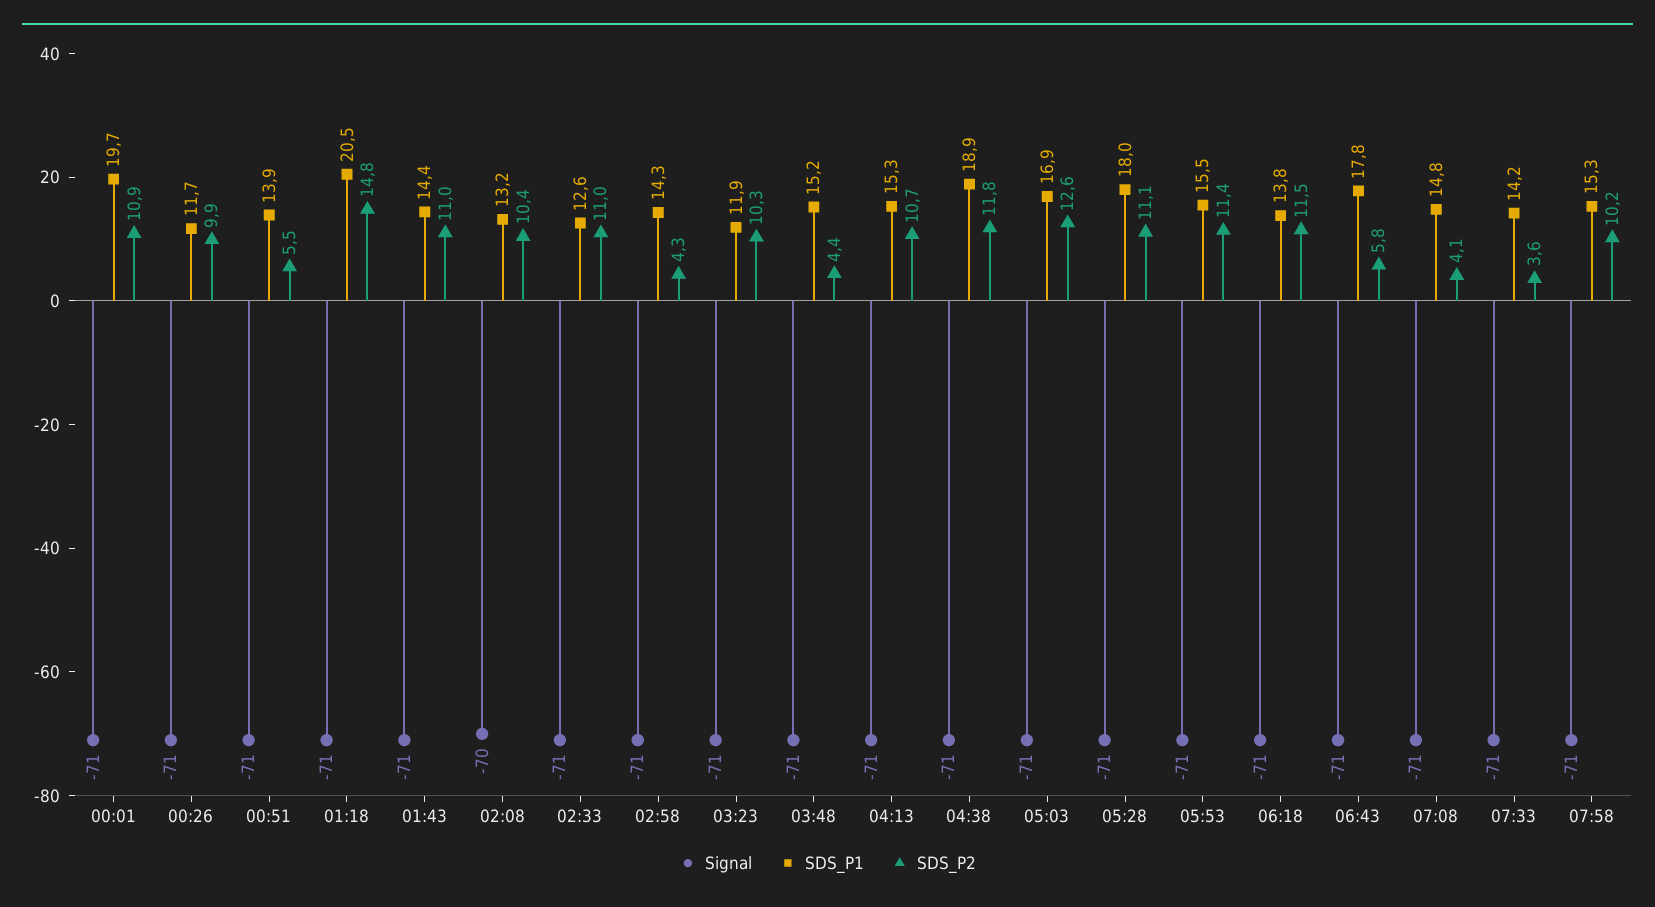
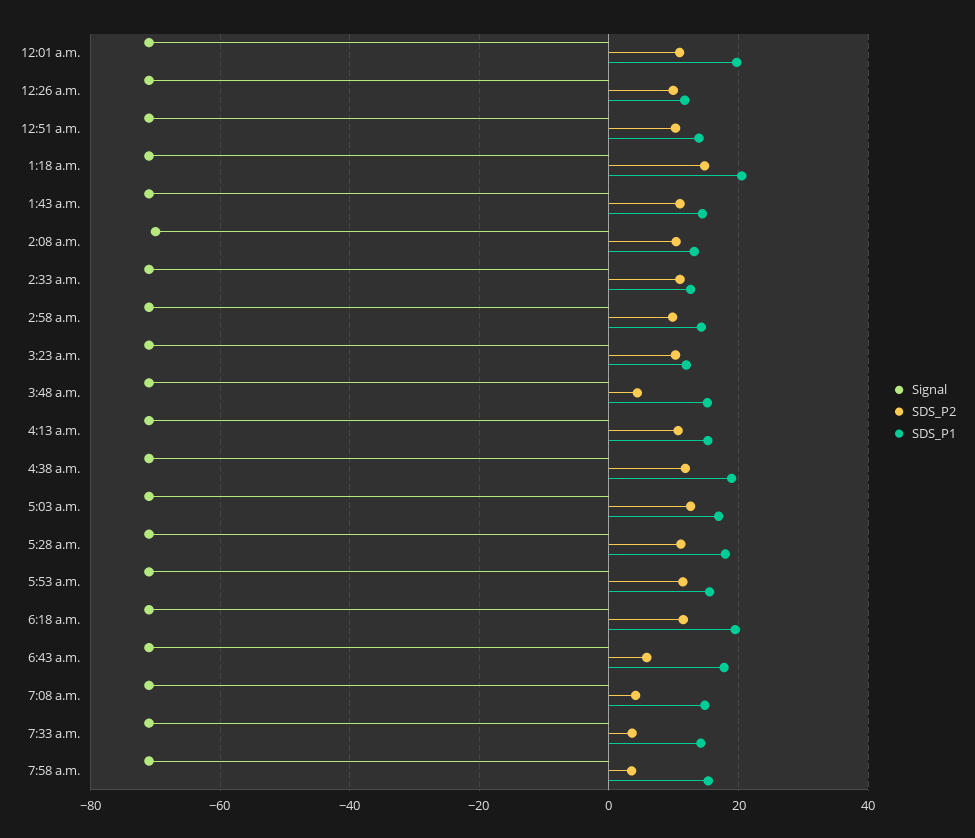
  {
    "Signal": {
      "00:01": -71,
      "00:26": -71,
      "00:51": -71,
      "01:18": -71,
      "01:43": -71,
      "02:08": -70,
      "02:33": -71,
      "02:58": -71,
      "03:23": -71,
      "03:48": -71,
      "04:13": -71,
      "04:38": -71,
      "05:03": -71,
      "05:28": -71,
      "05:53": -71,
      "06:18": -71,
      "06:43": -71,
      "07:08": -71,
      "07:33": -71,
      "07:58": -71
    },
    "SDS_P1": {
      "00:01": 19.7,
      "00:26": 11.7,
      "00:51": 13.9,
      "01:18": 20.5,
      "01:43": 14.4,
      "02:08": 13.2,
      "02:33": 12.6,
      "02:58": 14.3,
      "03:23": 11.9,
      "03:48": 15.2,
      "04:13": 15.3,
      "04:38": 18.9,
      "05:03": 16.9,
      "05:28": 18,
      "05:53": 15.5,
-     "06:18": 13.8,
+     "06:18": 20,
      "06:43": 17.8,
      "07:08": 14.8,
      "07:33": 14.2,
      "07:58": 15.3
    },
    "SDS_P2": {
      "00:01": 10.9,
      "00:26": 9.9,
-     "00:51": 5.5,
+     "00:51": 10,
      "01:18": 14.8,
      "01:43": 11,
      "02:08": 10.4,
      "02:33": 11,
-     "02:58": 4.3,
+     "02:58": 10,
      "03:23": 10.3,
      "03:48": 4.4,
      "04:13": 10.7,
      "04:38": 11.8,
      "05:03": 12.6,
      "05:28": 11.1,
      "05:53": 11.4,
      "06:18": 11.5,
      "06:43": 5.8,
      "07:08": 4.1,
      "07:33": 3.6,
-     "07:58": 10.2
+     "07:58": 4
    }
  }

